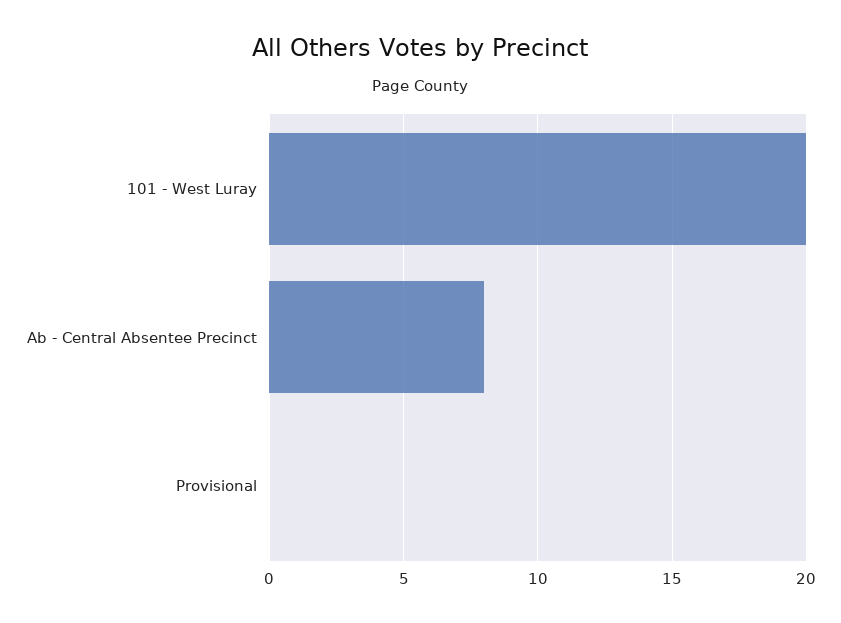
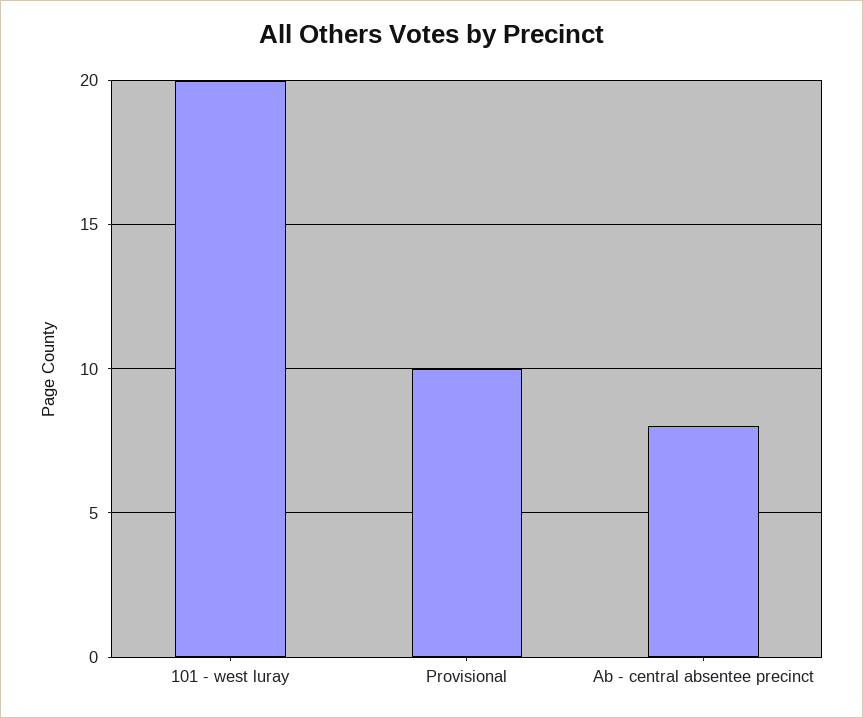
  {
    "101 - West Luray": 20,
    "Ab - Central Absentee Precinct": 8,
-   "Provisional": 0
+   "Provisional": 10
  }

